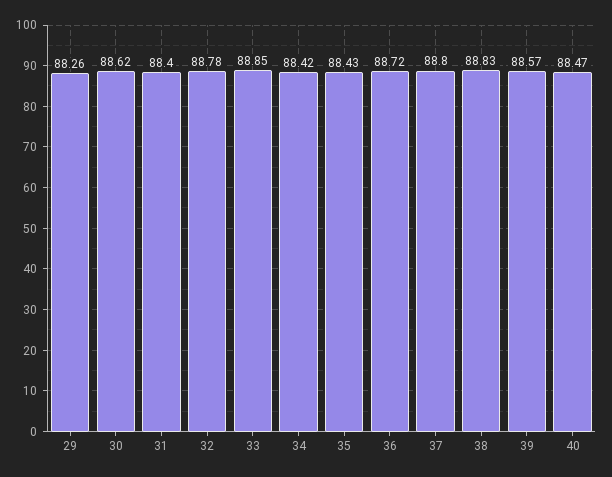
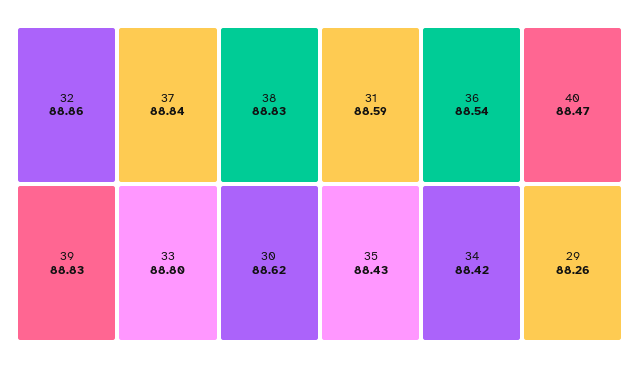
  {
    "29": 88.26,
    "30": 88.62,
-   "31": 88.4,
+   "31": 88.59,
-   "32": 88.78,
+   "32": 88.86,
-   "33": 88.85,
+   "33": 88.8,
    "34": 88.42,
    "35": 88.43,
-   "36": 88.72,
+   "36": 88.54,
-   "37": 88.8,
+   "37": 88.84,
    "38": 88.83,
-   "39": 88.57,
+   "39": 88.83,
    "40": 88.47
  }

